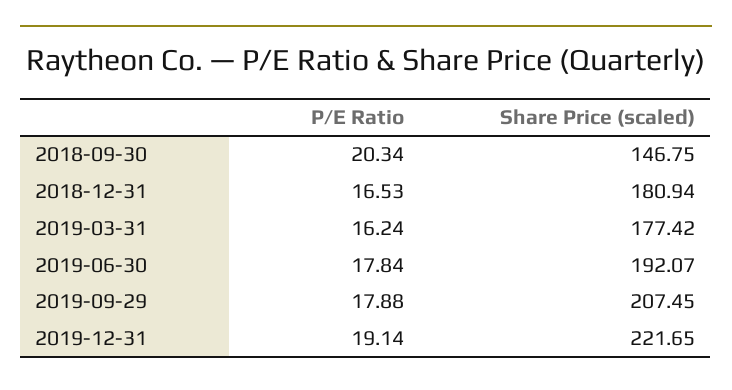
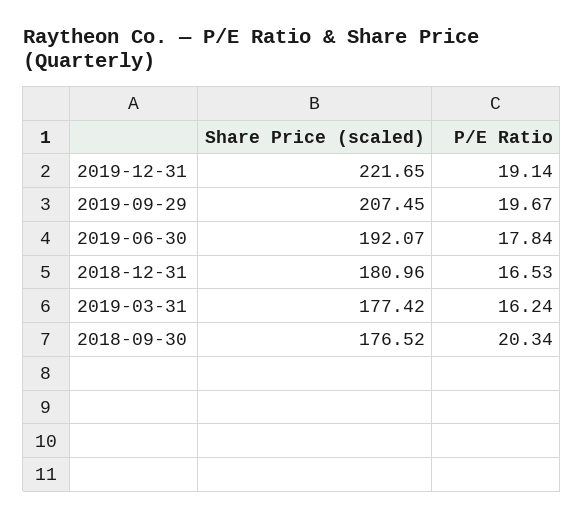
  {
    "P/E Ratio": {
      "2018-09-30": 20.34,
      "2018-12-31": 16.53,
      "2019-03-31": 16.24,
      "2019-06-30": 17.84,
-     "2019-09-29": 17.88,
+     "2019-09-29": 19.67,
      "2019-12-31": 19.14
    },
    "Share Price (scaled)": {
-     "2018-09-30": 146.75,
+     "2018-09-30": 176.52,
-     "2018-12-31": 180.94,
+     "2018-12-31": 180.96,
      "2019-03-31": 177.42,
      "2019-06-30": 192.07,
      "2019-09-29": 207.45,
      "2019-12-31": 221.65
    }
  }

